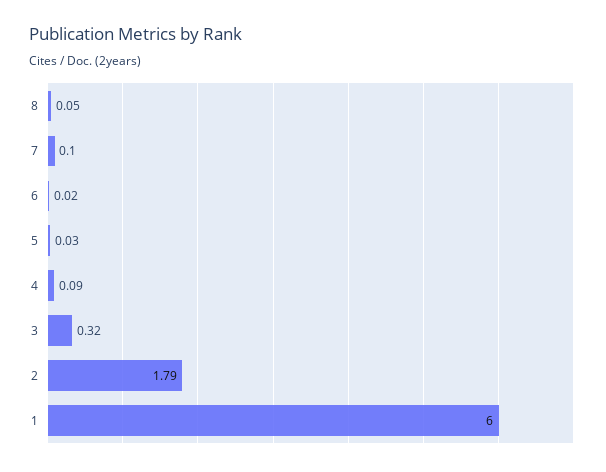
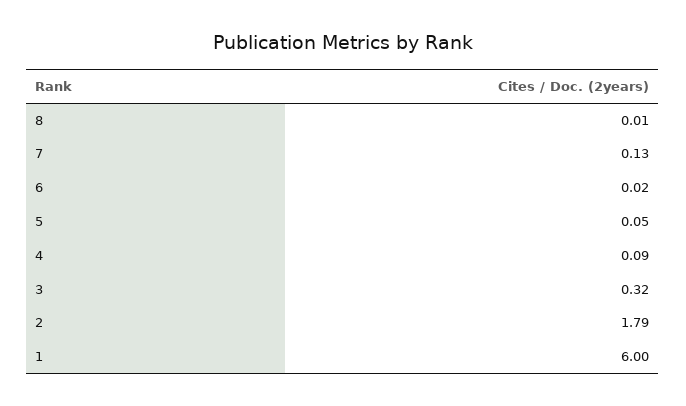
  {
-   "8": 0.05,
+   "8": 0.01,
-   "7": 0.1,
+   "7": 0.13,
    "6": 0.02,
-   "5": 0.03,
+   "5": 0.05,
    "4": 0.09,
    "3": 0.32,
    "2": 1.79,
    "1": 6
  }

